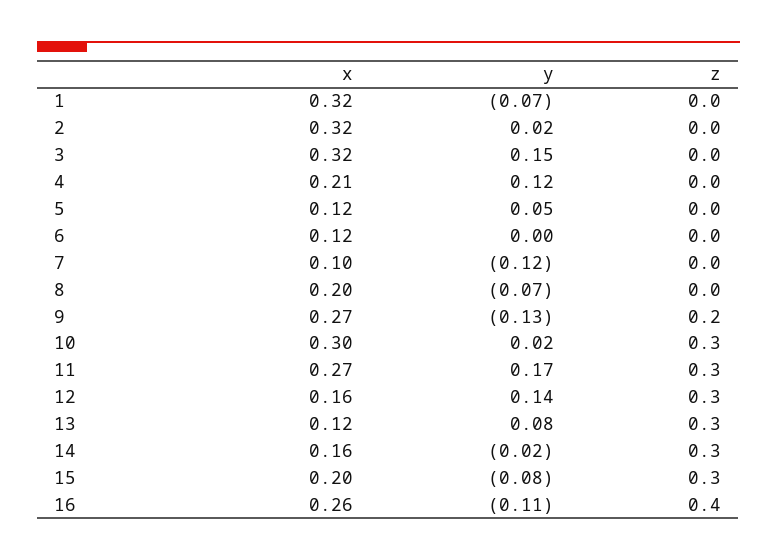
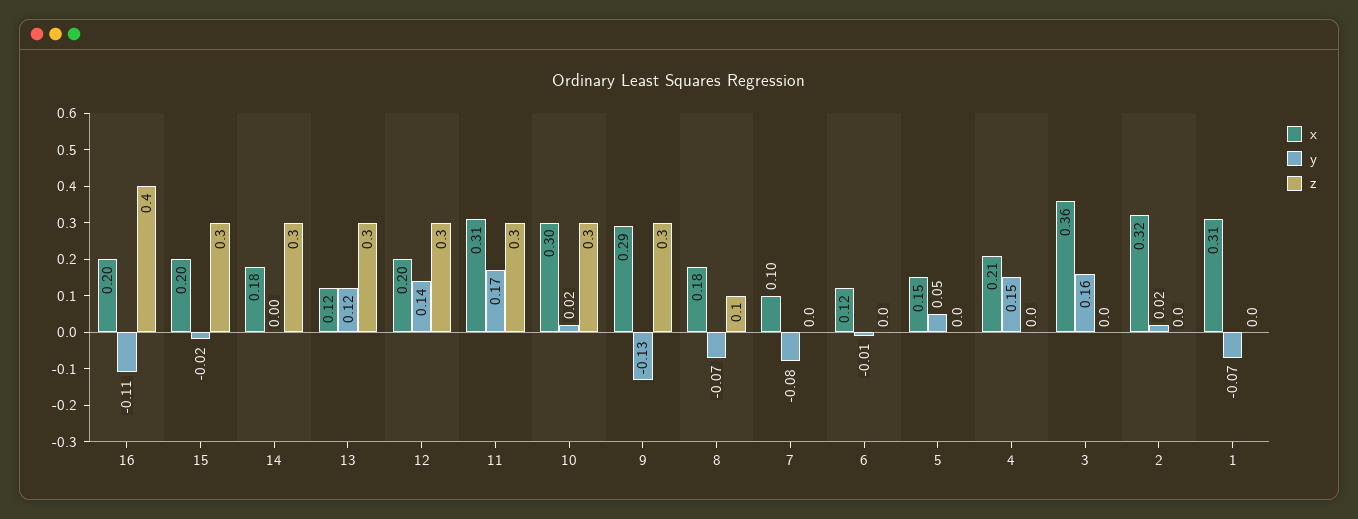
  {
    "x": {
-     "1": 0.32,
+     "1": 0.31,
      "2": 0.32,
-     "3": 0.32,
+     "3": 0.36,
      "4": 0.21,
-     "5": 0.12,
+     "5": 0.15,
      "6": 0.12,
      "7": 0.1,
-     "8": 0.2,
+     "8": 0.18,
-     "9": 0.27,
+     "9": 0.29,
      "10": 0.3,
-     "11": 0.27,
+     "11": 0.31,
-     "12": 0.16,
+     "12": 0.2,
      "13": 0.12,
-     "14": 0.16,
+     "14": 0.18,
      "15": 0.2,
-     "16": 0.26
+     "16": 0.2
    },
    "y": {
      "1": -0.07,
      "2": 0.02,
-     "3": 0.15,
+     "3": 0.16,
-     "4": 0.12,
+     "4": 0.15,
      "5": 0.05,
-     "6": 0,
+     "6": -0.01,
-     "7": -0.12,
+     "7": -0.08,
      "8": -0.07,
      "9": -0.13,
      "10": 0.02,
      "11": 0.17,
      "12": 0.14,
-     "13": 0.08,
+     "13": 0.12,
-     "14": -0.02,
+     "14": 0,
-     "15": -0.08,
+     "15": -0.02,
      "16": -0.11
    },
    "z": {
      "1": 0,
      "2": 0,
      "3": 0,
      "4": 0,
      "5": 0,
      "6": 0,
      "7": 0,
-     "8": 0,
+     "8": 0.1,
-     "9": 0.2,
+     "9": 0.3,
      "10": 0.3,
      "11": 0.3,
      "12": 0.3,
      "13": 0.3,
      "14": 0.3,
      "15": 0.3,
      "16": 0.4
    }
  }

